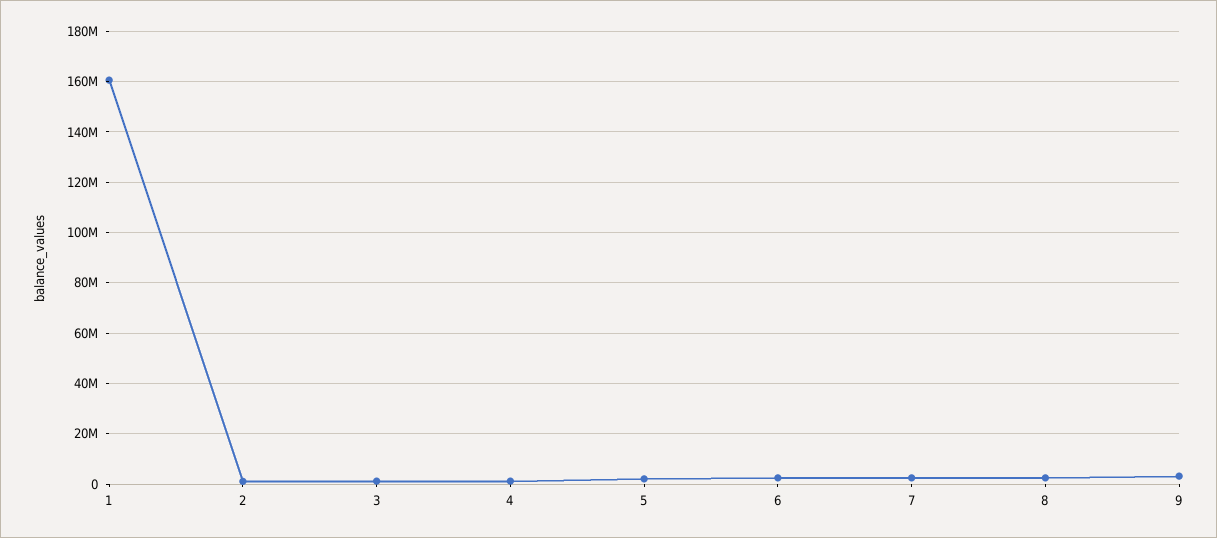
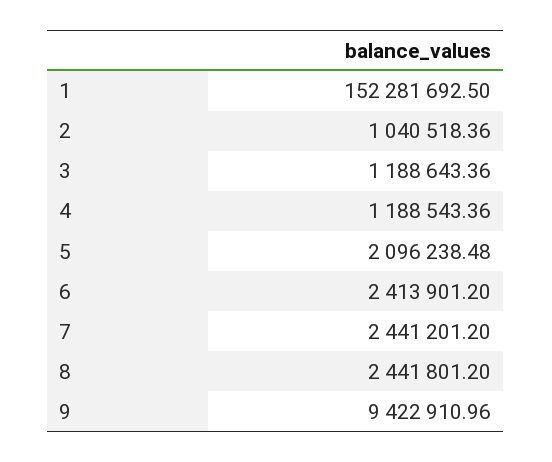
  {
-   "1": 160000000,
+   "1": 152281692.5,
    "2": 1040518.36,
    "3": 1188643.36,
    "4": 1188543.36,
    "5": 2096238.48,
    "6": 2413901.2,
    "7": 2441201.2,
    "8": 2441801.2,
-   "9": 2500000
+   "9": 9422910.96
  }

